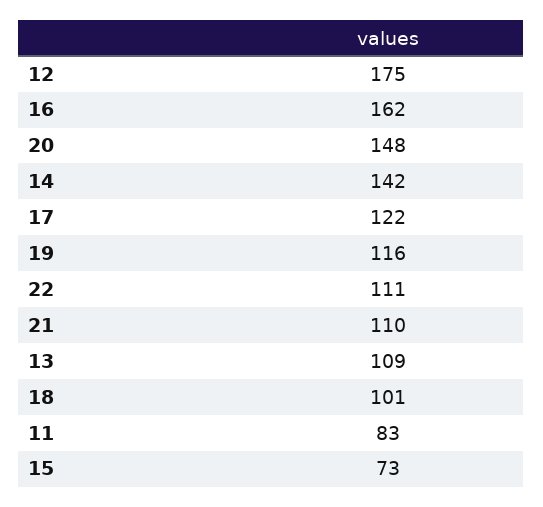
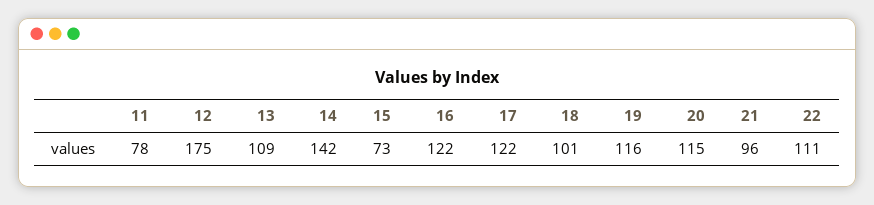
  {
    "12": 175,
-   "16": 162,
+   "16": 122,
-   "20": 148,
+   "20": 115,
    "14": 142,
    "17": 122,
    "19": 116,
    "22": 111,
-   "21": 110,
+   "21": 96,
    "13": 109,
    "18": 101,
-   "11": 83,
+   "11": 78,
    "15": 73
  }

